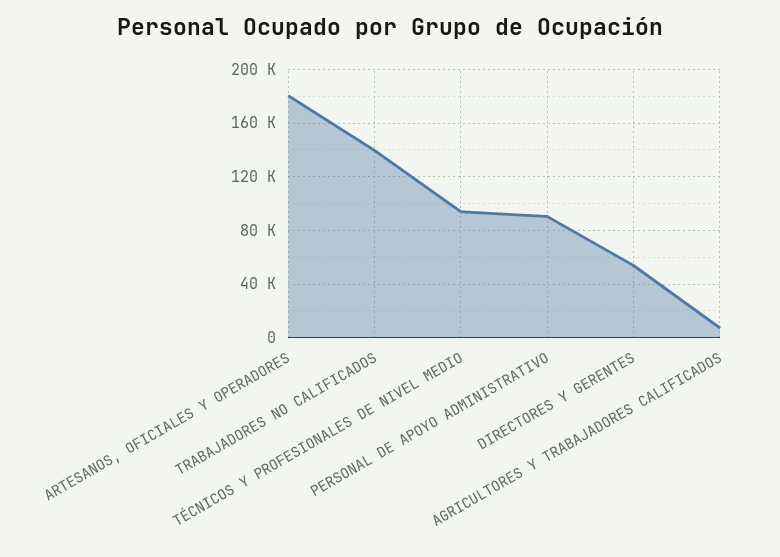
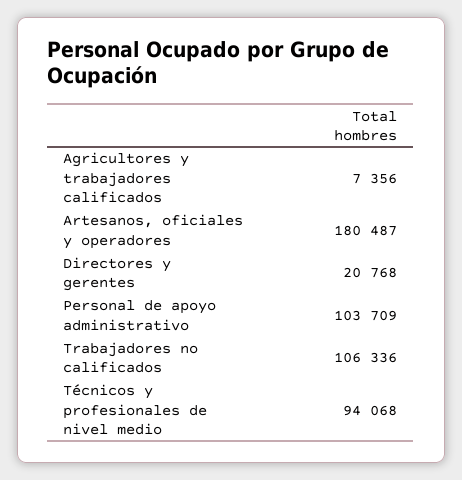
  {
    "ARTESANOS, OFICIALES Y OPERADORES": 180487,
-   "TRABAJADORES NO CALIFICADOS": 140000,
+   "TRABAJADORES NO CALIFICADOS": 106336,
    "TÉCNICOS Y PROFESIONALES DE NIVEL MEDIO": 94068,
-   "PERSONAL DE APOYO ADMINISTRATIVO": 90000,
+   "PERSONAL DE APOYO ADMINISTRATIVO": 103709,
-   "DIRECTORES Y GERENTES": 55000,
+   "DIRECTORES Y GERENTES": 20768,
    "AGRICULTORES Y TRABAJADORES CALIFICADOS": 7356
  }

